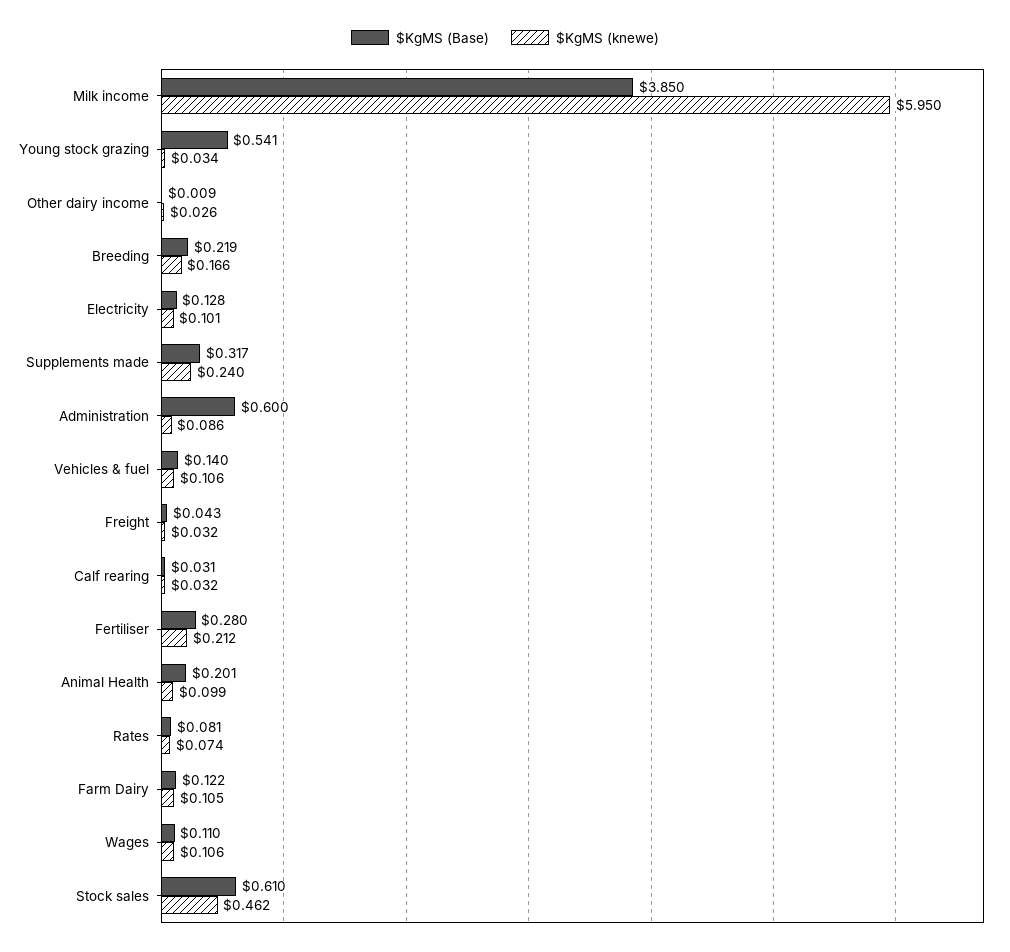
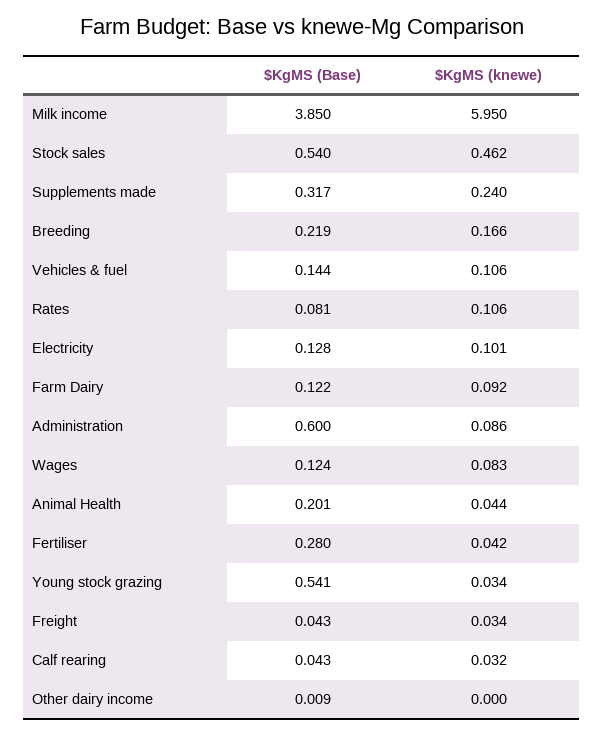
  {
    "$KgMS (Base)": {
      "Milk income": 3.85,
      "Young stock grazing": 0.541,
      "Other dairy income": 0.009,
      "Breeding": 0.219,
      "Electricity": 0.128,
      "Supplements made": 0.317,
      "Administration": 0.6,
-     "Vehicles & fuel": 0.14,
+     "Vehicles & fuel": 0.144,
      "Freight": 0.043,
-     "Calf rearing": 0.031,
+     "Calf rearing": 0.043,
      "Fertiliser": 0.28,
      "Animal Health": 0.201,
      "Rates": 0.081,
      "Farm Dairy": 0.122,
-     "Wages": 0.11,
+     "Wages": 0.124,
-     "Stock sales": 0.61
+     "Stock sales": 0.54
    },
    "$KgMS (knewe)": {
      "Milk income": 5.95,
      "Young stock grazing": 0.034,
-     "Other dairy income": 0.026,
+     "Other dairy income": 0,
      "Breeding": 0.166,
      "Electricity": 0.101,
      "Supplements made": 0.24,
      "Administration": 0.086,
      "Vehicles & fuel": 0.106,
-     "Freight": 0.032,
+     "Freight": 0.034,
      "Calf rearing": 0.032,
-     "Fertiliser": 0.212,
+     "Fertiliser": 0.042,
-     "Animal Health": 0.099,
+     "Animal Health": 0.044,
-     "Rates": 0.074,
+     "Rates": 0.106,
-     "Farm Dairy": 0.105,
+     "Farm Dairy": 0.092,
-     "Wages": 0.106,
+     "Wages": 0.083,
      "Stock sales": 0.462
    }
  }

